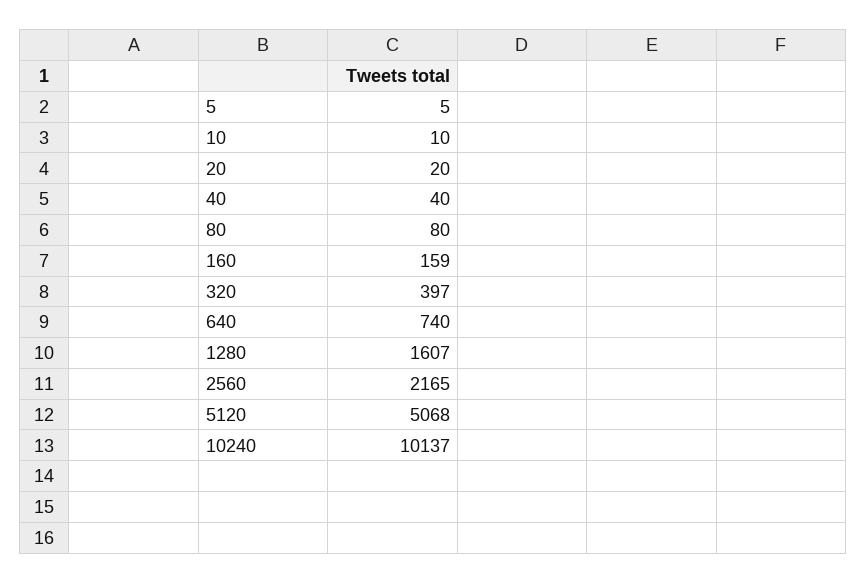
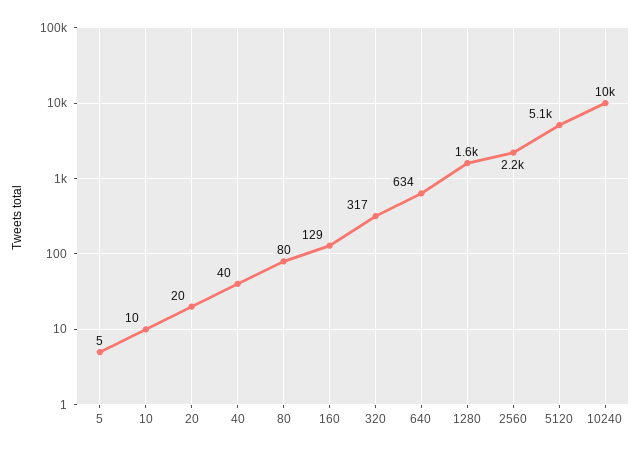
  {
    "5": 5,
    "10": 10,
    "20": 20,
    "40": 40,
    "80": 80,
-   "160": 159,
+   "160": 129,
-   "320": 397,
+   "320": 317,
-   "640": 740,
+   "640": 634,
    "1280": 1607,
    "2560": 2165,
    "5120": 5068,
    "10240": 10137
  }

